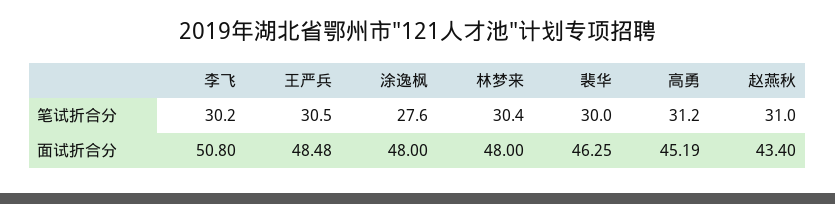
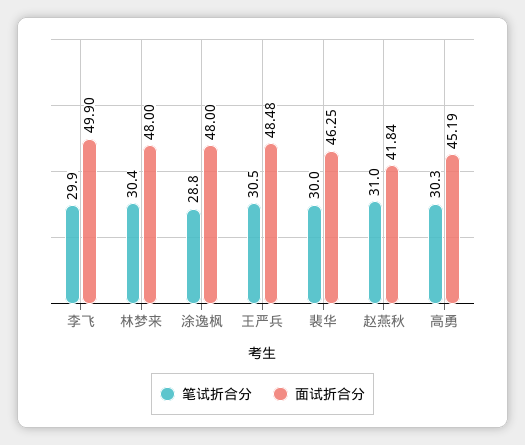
  {
    "笔试折合分": {
-     "李飞": 30.2,
+     "李飞": 29.9,
      "王严兵": 30.5,
-     "涂逸枫": 27.6,
+     "涂逸枫": 28.8,
      "林梦来": 30.4,
      "裴华": 30,
-     "高勇": 31.2,
+     "高勇": 30.3,
      "赵燕秋": 31
    },
    "面试折合分": {
-     "李飞": 50.8,
+     "李飞": 49.9,
      "王严兵": 48.48,
      "涂逸枫": 48,
      "林梦来": 48,
      "裴华": 46.25,
      "高勇": 45.19,
-     "赵燕秋": 43.4
+     "赵燕秋": 41.84
    }
  }

